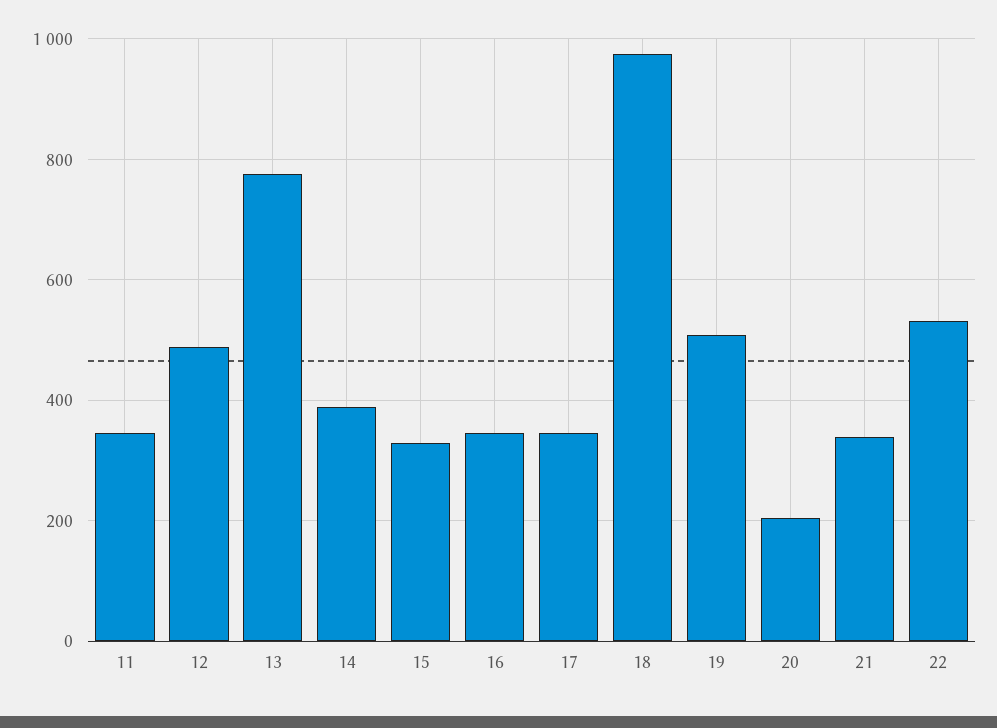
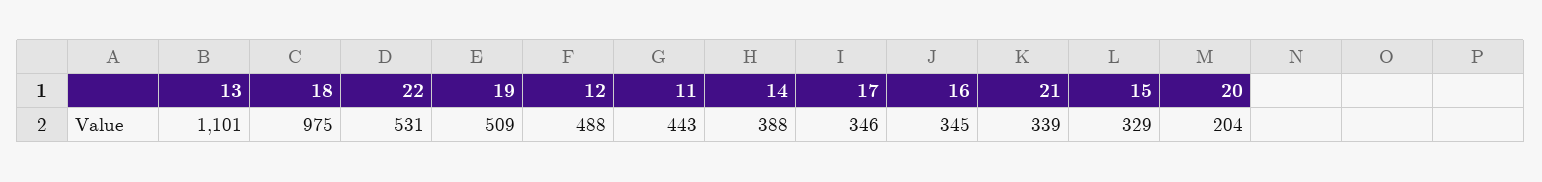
  {
-   "11": 340,
+   "11": 443,
    "12": 488,
-   "13": 780,
+   "13": 1101,
    "14": 388,
    "15": 329,
    "16": 345,
    "17": 346,
    "18": 975,
    "19": 509,
    "20": 204,
    "21": 339,
    "22": 531
  }

